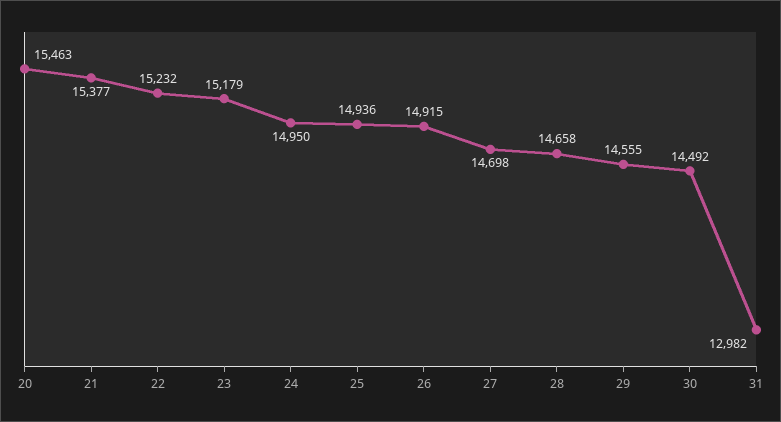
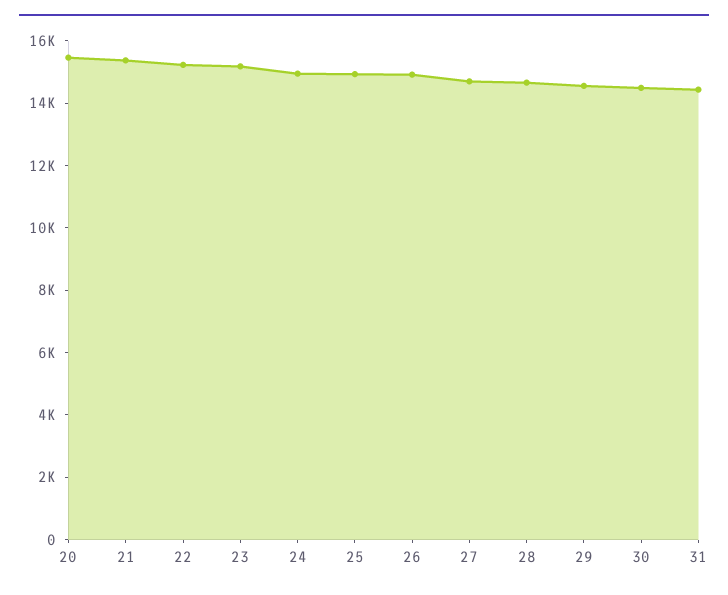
  {
    "20": 15463,
    "21": 15377,
    "22": 15232,
    "23": 15179,
    "24": 14950,
    "25": 14936,
    "26": 14915,
    "27": 14698,
    "28": 14658,
    "29": 14555,
    "30": 14492,
-   "31": 12982
+   "31": 14500
  }

